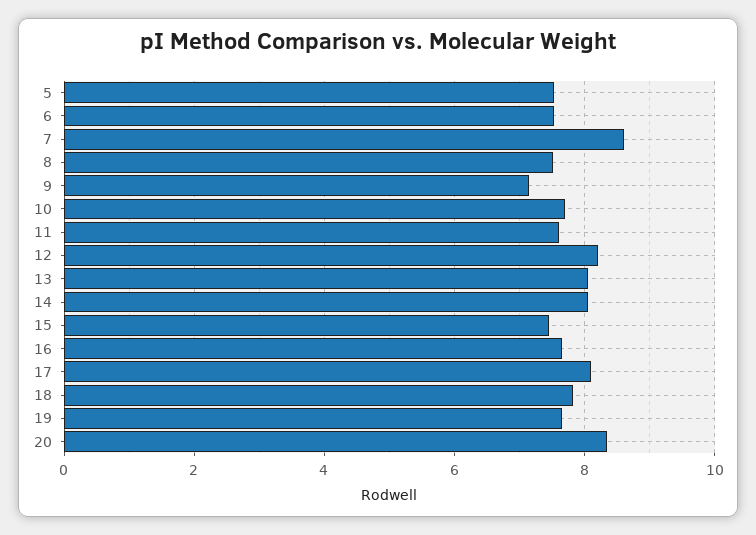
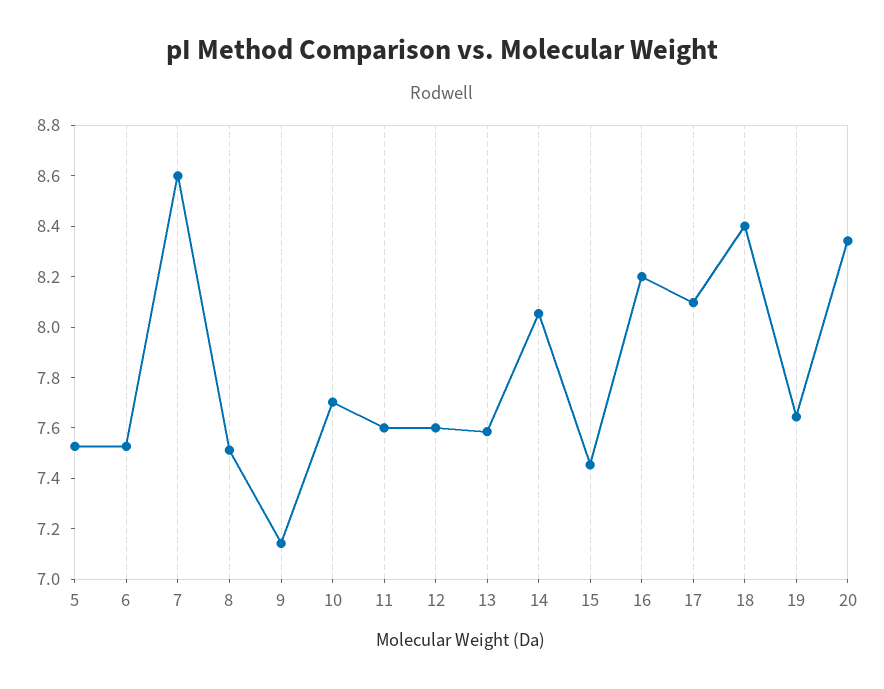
  {
    "5": 7.55,
    "6": 7.55,
    "7": 8.6,
    "8": 7.5,
    "9": 7.15,
    "10": 7.7,
    "11": 7.6,
-   "12": 8.2,
+   "12": 7.6,
-   "13": 8,
+   "13": 7.6,
    "14": 8.05,
    "15": 7.45,
-   "16": 7.6,
+   "16": 8.2,
    "17": 8.1,
-   "18": 7.8,
+   "18": 8.4,
    "19": 7.65,
    "20": 8.35
  }

